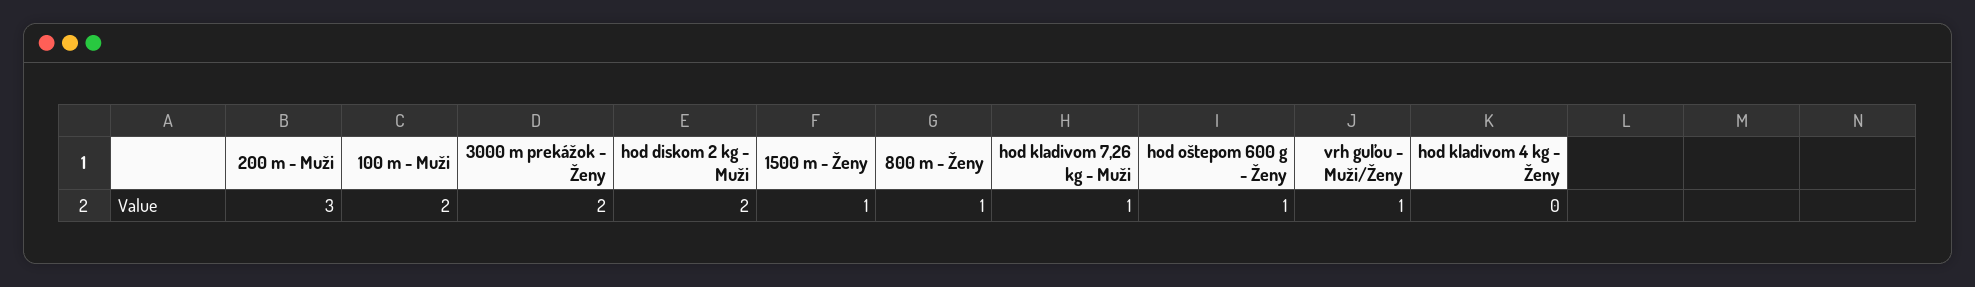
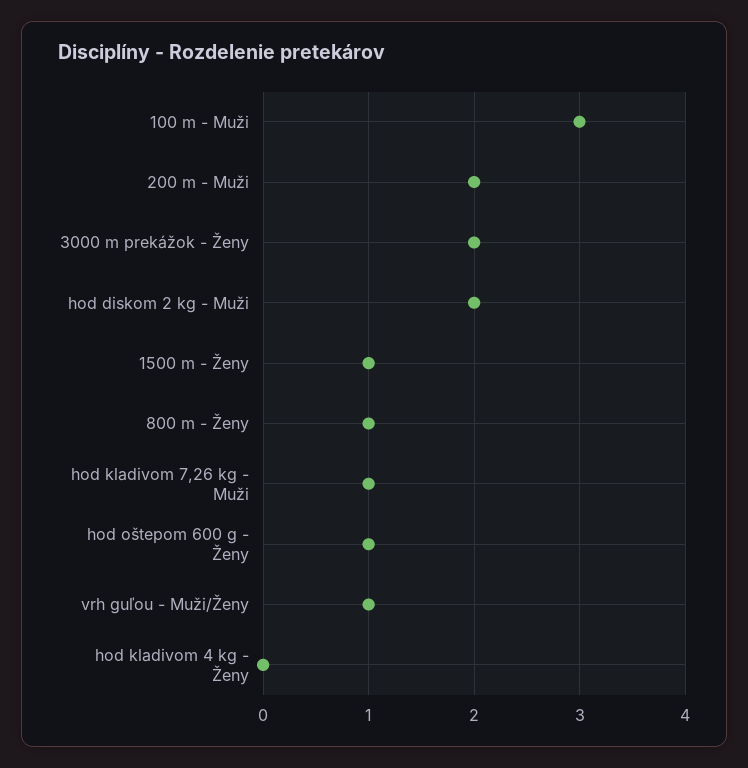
  {
-   "200 m - Muži": 3,
+   "200 m - Muži": 2,
-   "100 m - Muži": 2,
+   "100 m - Muži": 3,
    "3000 m prekážok - Ženy": 2,
    "hod diskom 2 kg - Muži": 2,
    "1500 m - Ženy": 1,
    "800 m - Ženy": 1,
    "hod kladivom 7,26 kg - Muži": 1,
    "hod oštepom 600 g - Ženy": 1,
    "vrh guľou - Muži/Ženy": 1,
    "hod kladivom 4 kg - Ženy": 0
  }

